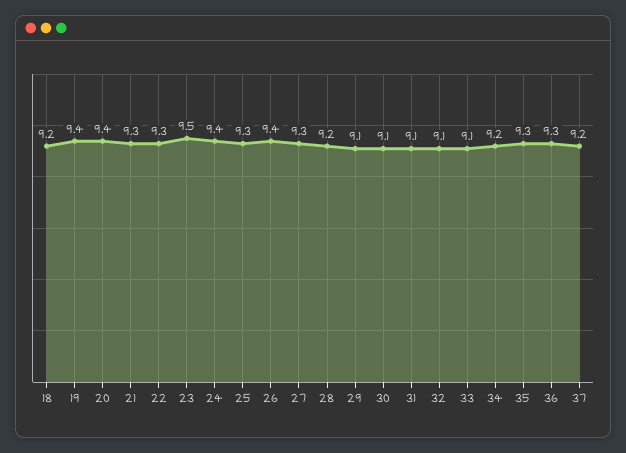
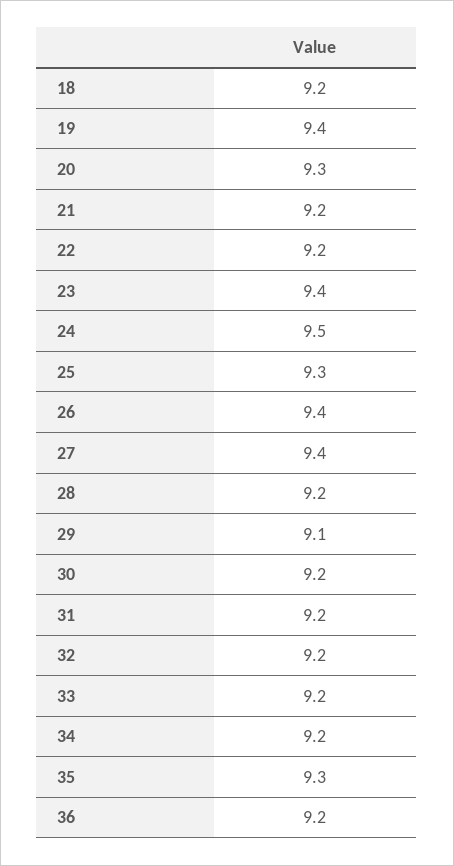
  {
    "18": 9.2,
    "19": 9.4,
-   "20": 9.4,
+   "20": 9.3,
-   "21": 9.3,
+   "21": 9.2,
-   "22": 9.3,
+   "22": 9.2,
-   "23": 9.5,
+   "23": 9.4,
-   "24": 9.4,
+   "24": 9.5,
    "25": 9.3,
    "26": 9.4,
-   "27": 9.3,
+   "27": 9.4,
    "28": 9.2,
    "29": 9.1,
-   "30": 9.1,
+   "30": 9.2,
-   "31": 9.1,
+   "31": 9.2,
-   "32": 9.1,
+   "32": 9.2,
-   "33": 9.1,
+   "33": 9.2,
    "34": 9.2,
    "35": 9.3,
-   "36": 9.3,
+   "36": 9.2
-   "37": 9.2
  }

